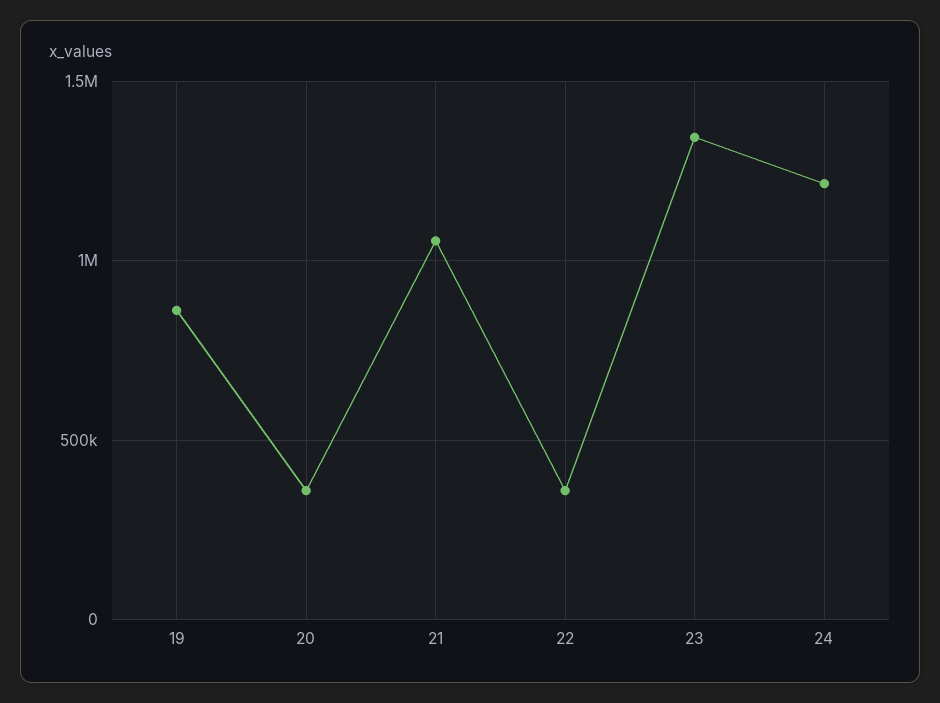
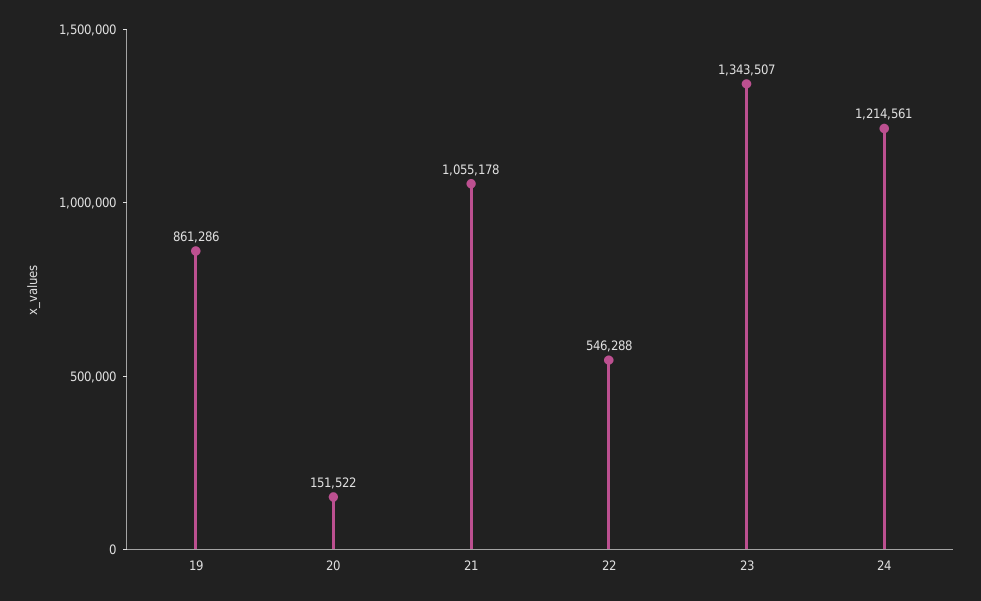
  {
    "19": 861286,
-   "20": 350000,
+   "20": 151522,
    "21": 1055178,
-   "22": 350000,
+   "22": 546288,
    "23": 1343507,
    "24": 1214561
  }

